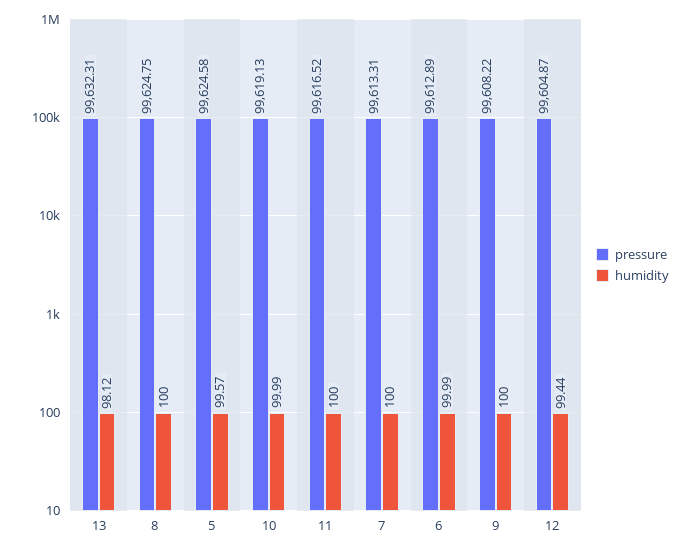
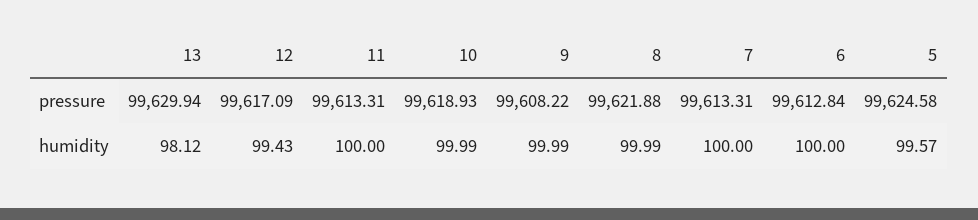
  {
    "pressure": {
-     "13": 99632.31,
+     "13": 99629.94,
-     "8": 99624.75,
+     "8": 99621.88,
      "5": 99624.58,
-     "10": 99619.13,
+     "10": 99618.93,
-     "11": 99616.52,
+     "11": 99613.31,
      "7": 99613.31,
-     "6": 99612.89,
+     "6": 99612.84,
      "9": 99608.22,
-     "12": 99604.87
+     "12": 99617.09
    },
    "humidity": {
      "13": 98.12,
-     "8": 100,
+     "8": 99.99,
      "5": 99.57,
      "10": 99.99,
      "11": 100,
      "7": 100,
-     "6": 99.99,
+     "6": 100,
-     "9": 100,
+     "9": 99.99,
-     "12": 99.44
+     "12": 99.43
    }
  }

